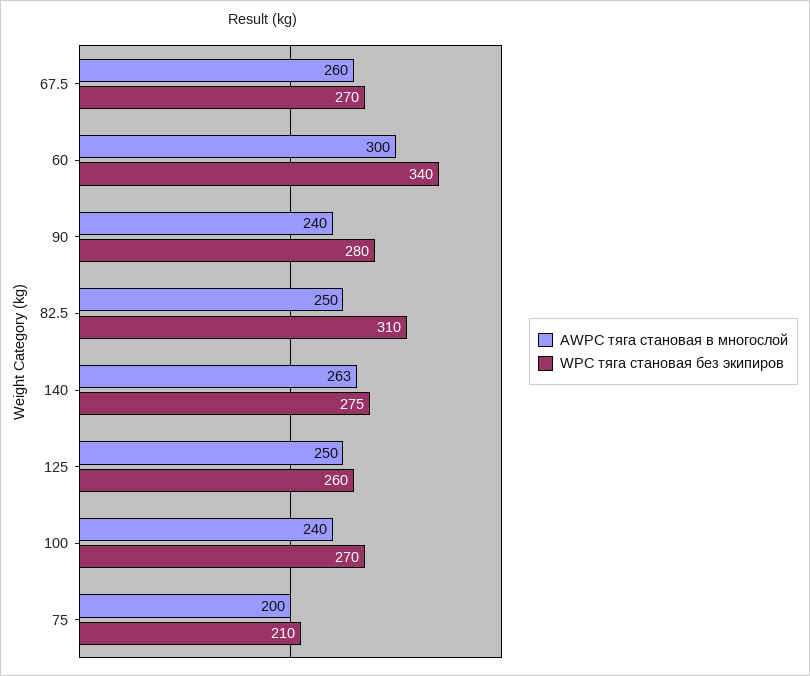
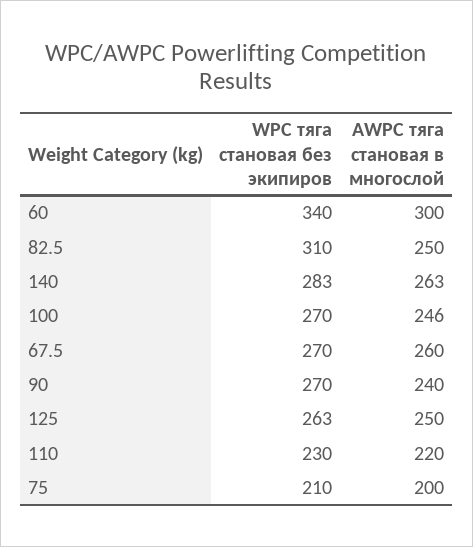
  {
    "AWPC тяга становая в многослой": {
      "67.5": 260,
      "60": 300,
      "90": 240,
      "82.5": 250,
      "140": 263,
      "125": 250,
-     "100": 240,
+     "100": 246,
-     "75": 200
+     "75": 200,
+     "110": 220
    },
    "WPC тяга становая без экипиров": {
      "67.5": 270,
      "60": 340,
-     "90": 280,
+     "90": 270,
      "82.5": 310,
-     "140": 275,
+     "140": 283,
-     "125": 260,
+     "125": 263,
      "100": 270,
-     "75": 210
+     "75": 210,
+     "110": 230
    }
  }

